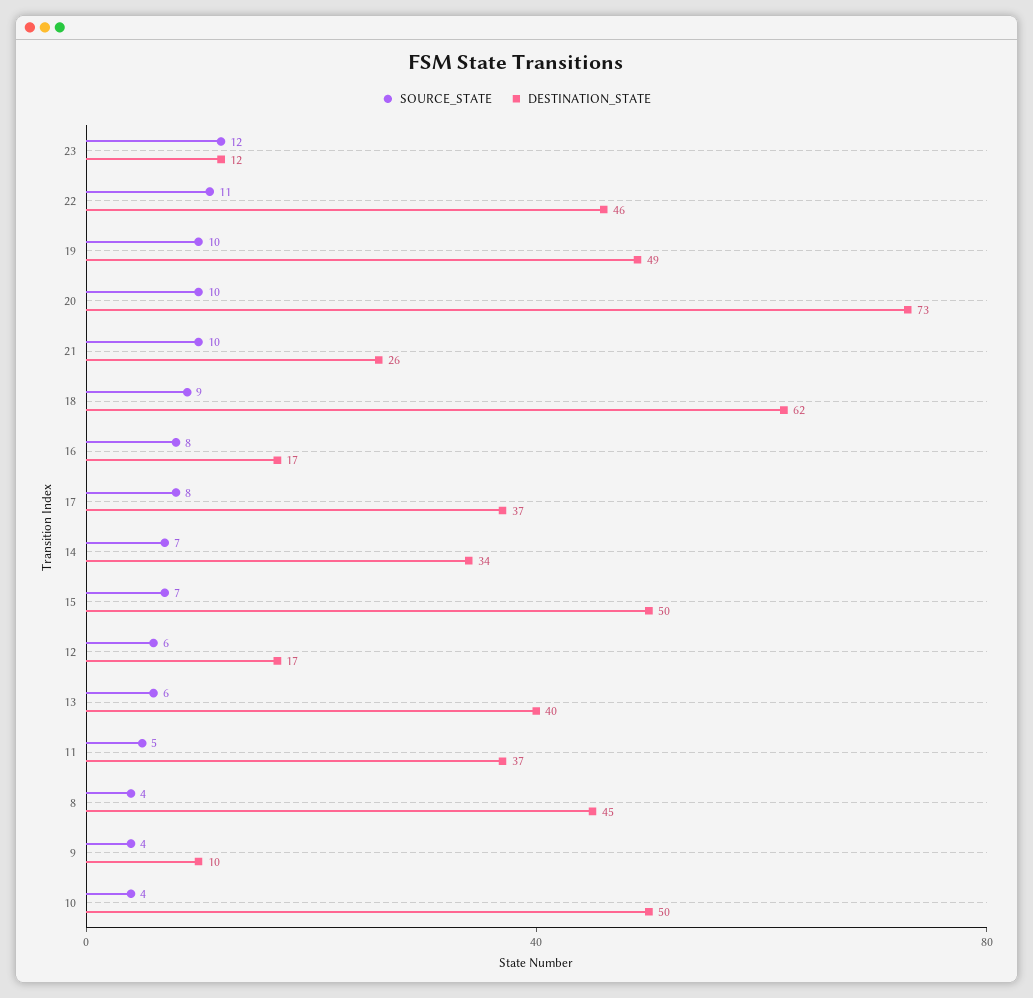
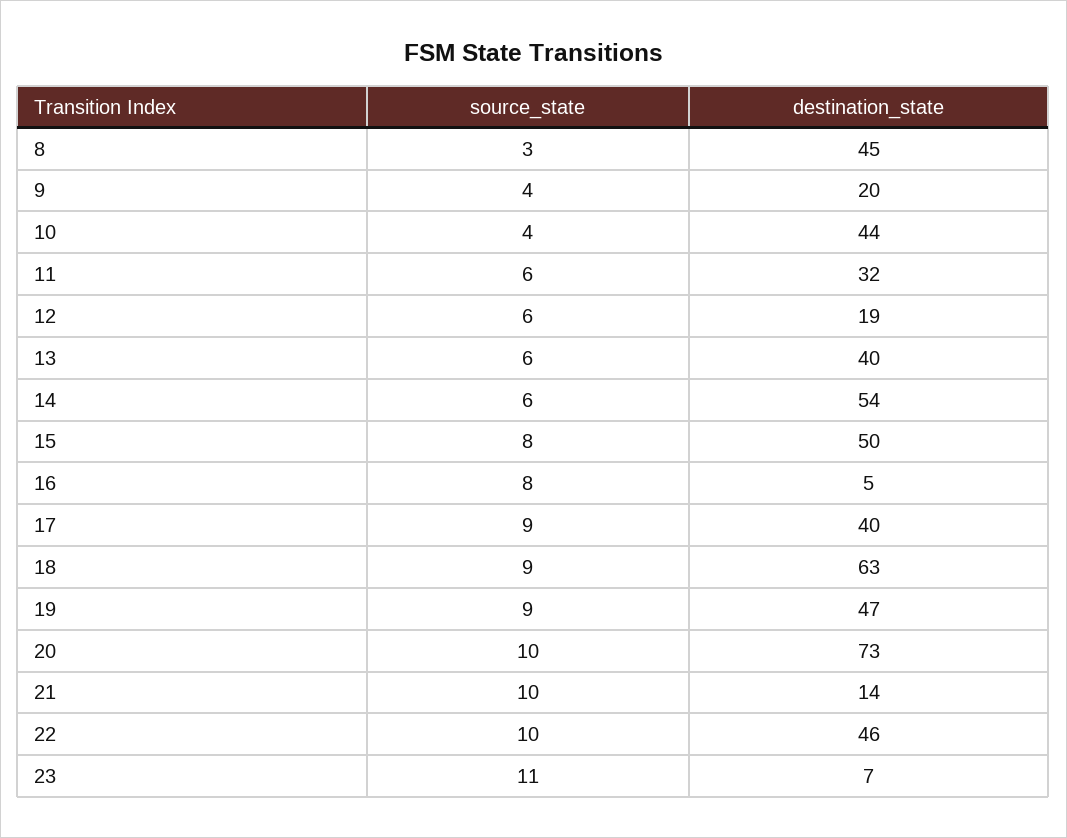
  {
    "SOURCE_STATE": {
-     "23": 12,
+     "23": 11,
-     "22": 11,
+     "22": 10,
-     "19": 10,
+     "19": 9,
      "20": 10,
      "21": 10,
      "18": 9,
      "16": 8,
-     "17": 8,
+     "17": 9,
-     "14": 7,
+     "14": 6,
-     "15": 7,
+     "15": 8,
      "12": 6,
      "13": 6,
-     "11": 5,
+     "11": 6,
-     "8": 4,
+     "8": 3,
      "9": 4,
      "10": 4
    },
    "DESTINATION_STATE": {
-     "23": 12,
+     "23": 7,
      "22": 46,
-     "19": 49,
+     "19": 47,
      "20": 73,
-     "21": 26,
+     "21": 14,
-     "18": 62,
+     "18": 63,
-     "16": 17,
+     "16": 5,
-     "17": 37,
+     "17": 40,
-     "14": 34,
+     "14": 54,
      "15": 50,
-     "12": 17,
+     "12": 19,
      "13": 40,
-     "11": 37,
+     "11": 32,
      "8": 45,
-     "9": 10,
+     "9": 20,
-     "10": 50
+     "10": 44
    }
  }

